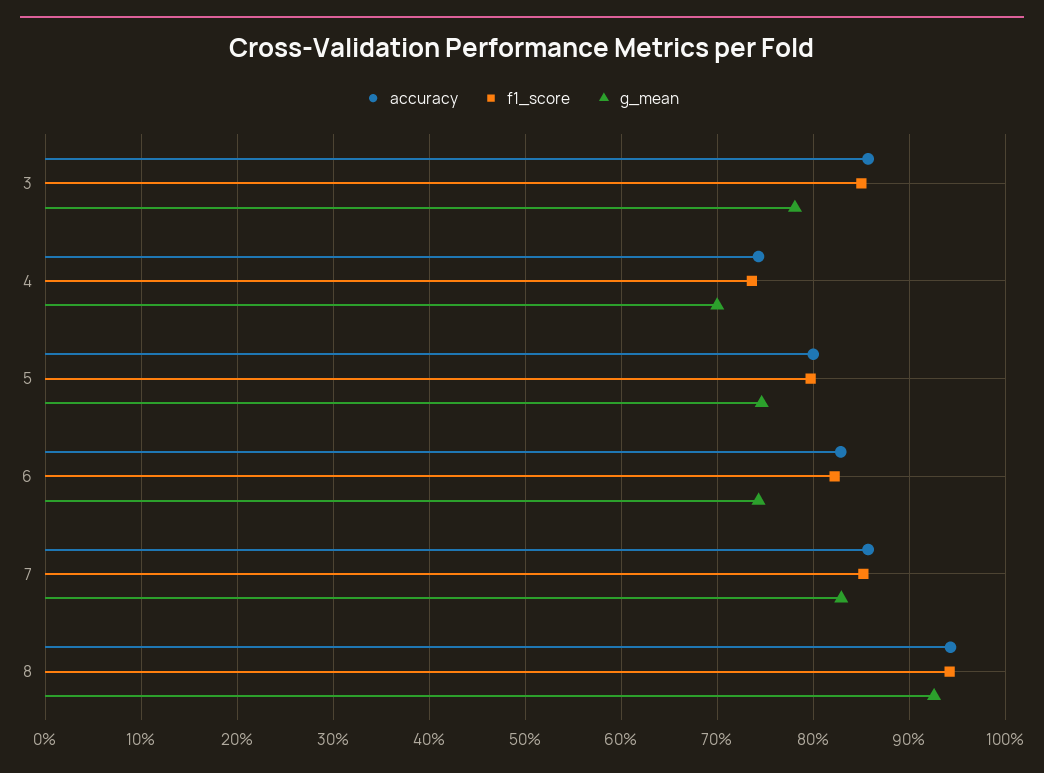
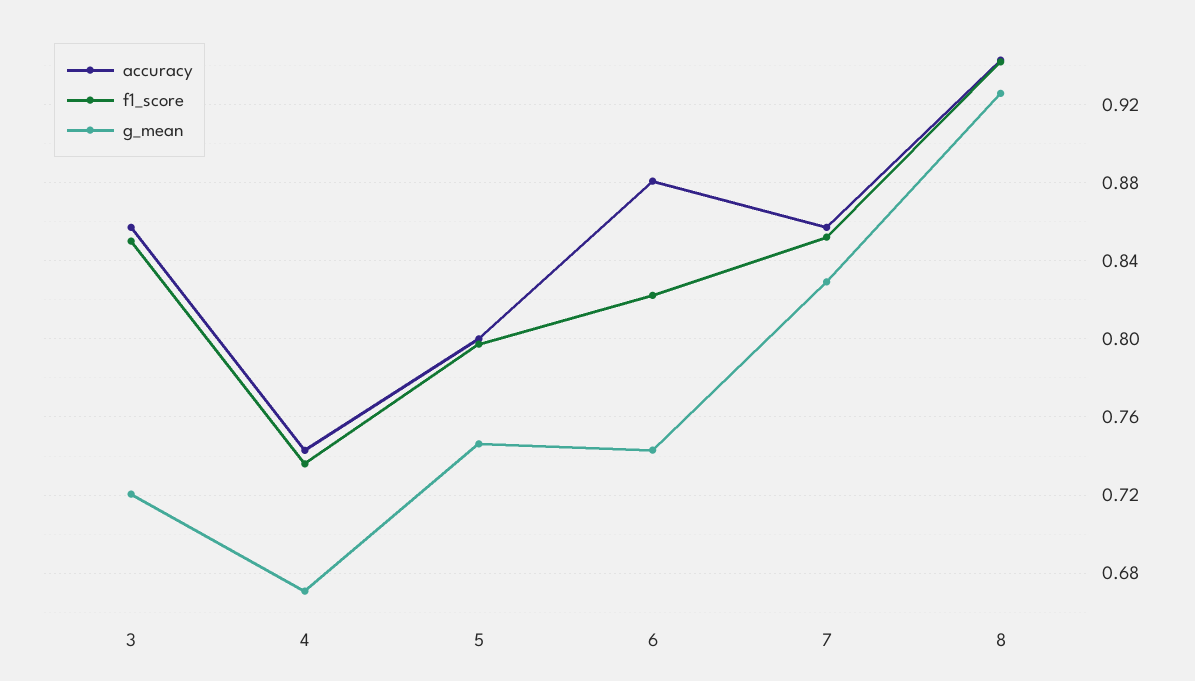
  {
    "accuracy": {
      "3": 0.855,
      "4": 0.745,
      "5": 0.8,
-     "6": 0.83,
+     "6": 0.88,
      "7": 0.855,
      "8": 0.945
    },
    "f1_score": {
      "3": 0.85,
      "4": 0.735,
      "5": 0.795,
      "6": 0.82,
      "7": 0.85,
      "8": 0.94
    },
    "g_mean": {
-     "3": 0.78,
+     "3": 0.72,
-     "4": 0.7,
+     "4": 0.67,
      "5": 0.745,
      "6": 0.745,
      "7": 0.83,
      "8": 0.925
    }
  }

